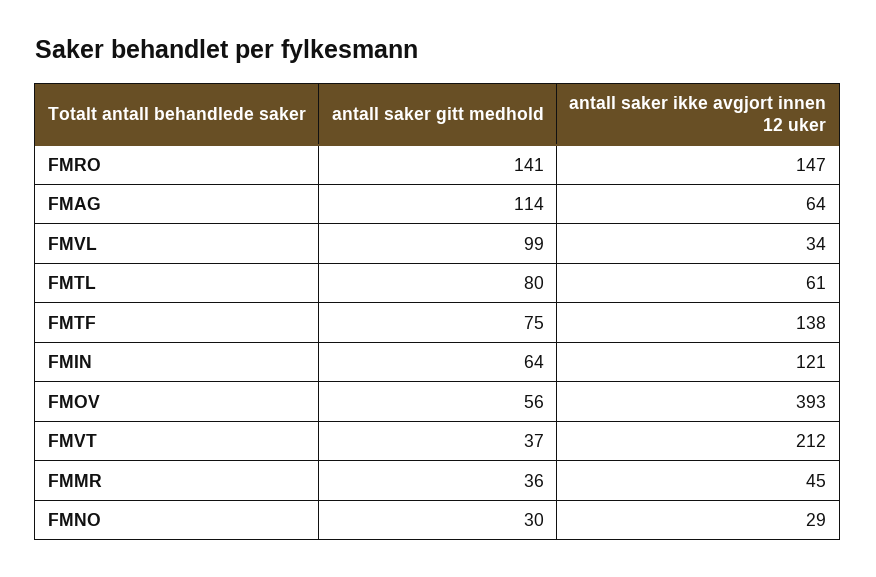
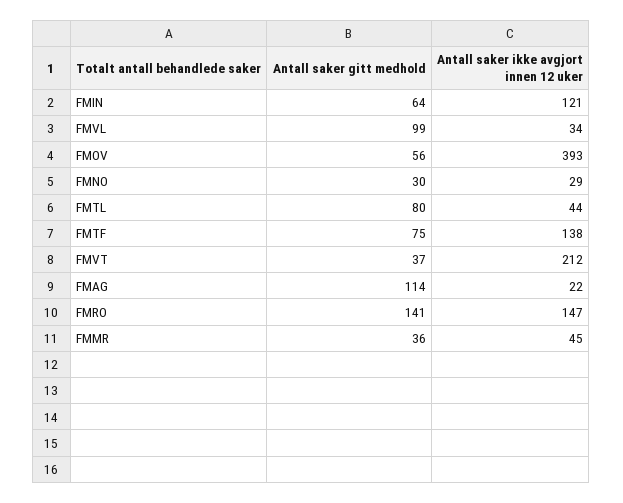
  {
    "antall saker gitt medhold": {
      "FMRO": 141,
      "FMAG": 114,
      "FMVL": 99,
      "FMTL": 80,
      "FMTF": 75,
      "FMIN": 64,
      "FMOV": 56,
      "FMVT": 37,
      "FMMR": 36,
      "FMNO": 30
    },
    "antall saker ikke avgjort innen 12 uker": {
      "FMRO": 147,
-     "FMAG": 64,
+     "FMAG": 22,
      "FMVL": 34,
-     "FMTL": 61,
+     "FMTL": 44,
      "FMTF": 138,
      "FMIN": 121,
      "FMOV": 393,
      "FMVT": 212,
      "FMMR": 45,
      "FMNO": 29
    }
  }

